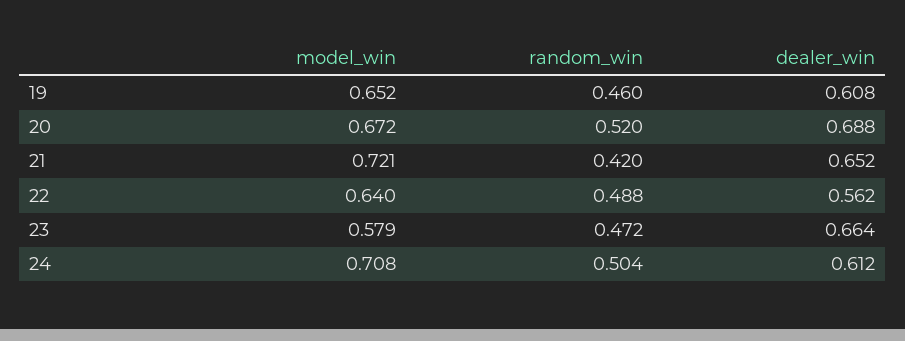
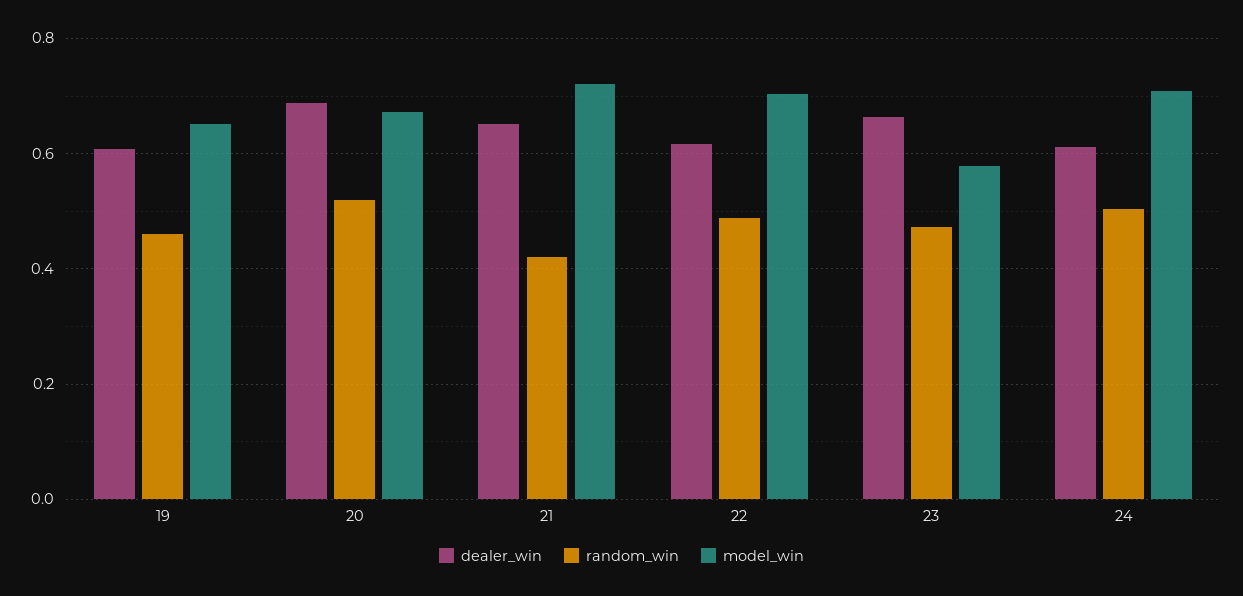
  {
    "model_win": {
      "19": 0.652,
      "20": 0.672,
      "21": 0.721,
-     "22": 0.64,
+     "22": 0.7,
      "23": 0.579,
      "24": 0.708
    },
    "random_win": {
      "19": 0.46,
      "20": 0.52,
      "21": 0.42,
      "22": 0.488,
      "23": 0.472,
      "24": 0.504
    },
    "dealer_win": {
      "19": 0.608,
      "20": 0.688,
      "21": 0.652,
-     "22": 0.562,
+     "22": 0.62,
      "23": 0.664,
      "24": 0.612
    }
  }

